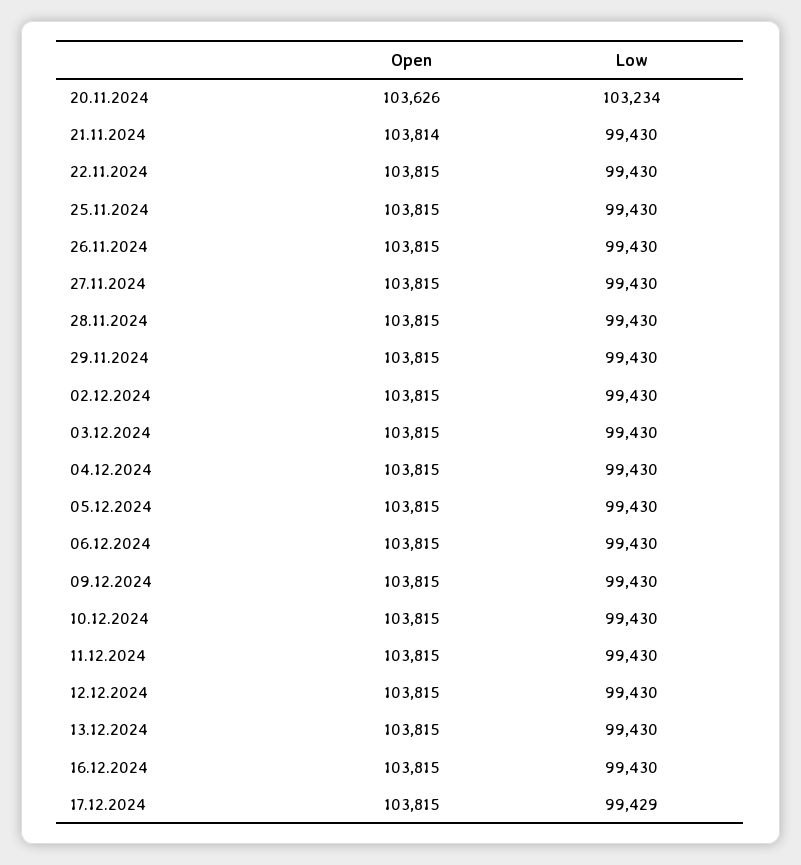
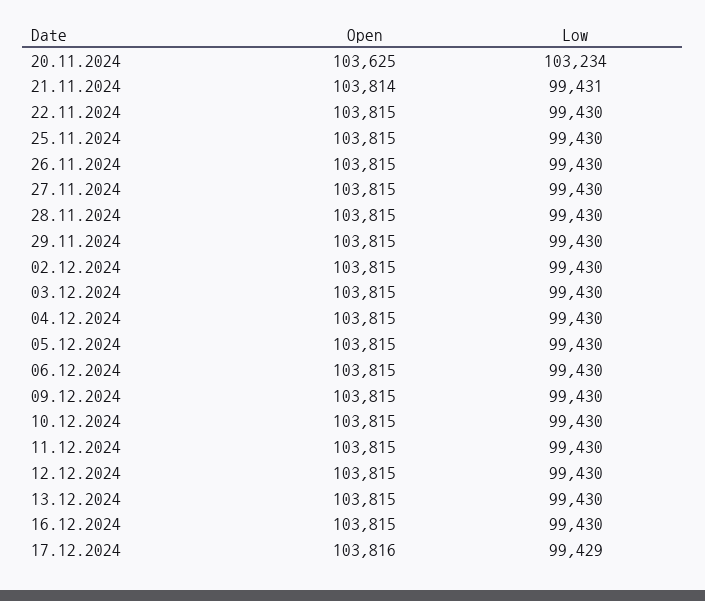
  {
    "Open": {
-     "20.11.2024": 103626,
+     "20.11.2024": 103625,
      "21.11.2024": 103814,
      "22.11.2024": 103815,
      "25.11.2024": 103815,
      "26.11.2024": 103815,
      "27.11.2024": 103815,
      "28.11.2024": 103815,
      "29.11.2024": 103815,
      "02.12.2024": 103815,
      "03.12.2024": 103815,
      "04.12.2024": 103815,
      "05.12.2024": 103815,
      "06.12.2024": 103815,
      "09.12.2024": 103815,
      "10.12.2024": 103815,
      "11.12.2024": 103815,
      "12.12.2024": 103815,
      "13.12.2024": 103815,
      "16.12.2024": 103815,
-     "17.12.2024": 103815
+     "17.12.2024": 103816
    },
    "Low": {
      "20.11.2024": 103234,
-     "21.11.2024": 99430,
+     "21.11.2024": 99431,
      "22.11.2024": 99430,
      "25.11.2024": 99430,
      "26.11.2024": 99430,
      "27.11.2024": 99430,
      "28.11.2024": 99430,
      "29.11.2024": 99430,
      "02.12.2024": 99430,
      "03.12.2024": 99430,
      "04.12.2024": 99430,
      "05.12.2024": 99430,
      "06.12.2024": 99430,
      "09.12.2024": 99430,
      "10.12.2024": 99430,
      "11.12.2024": 99430,
      "12.12.2024": 99430,
      "13.12.2024": 99430,
      "16.12.2024": 99430,
      "17.12.2024": 99429
    }
  }

